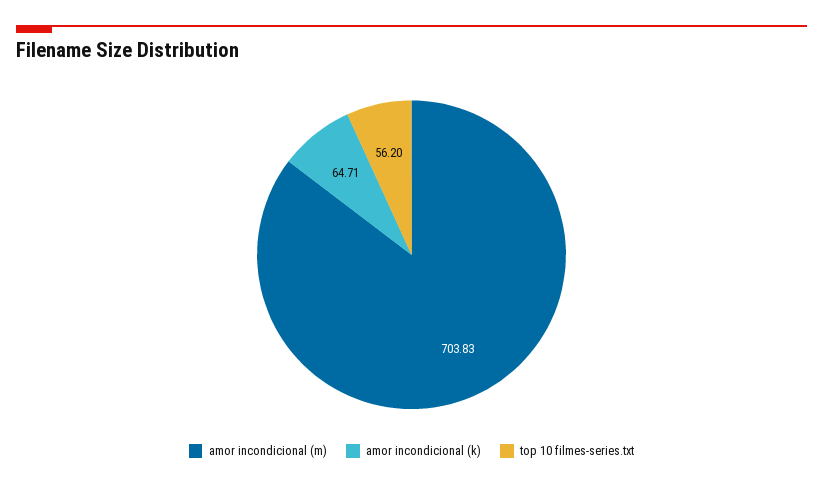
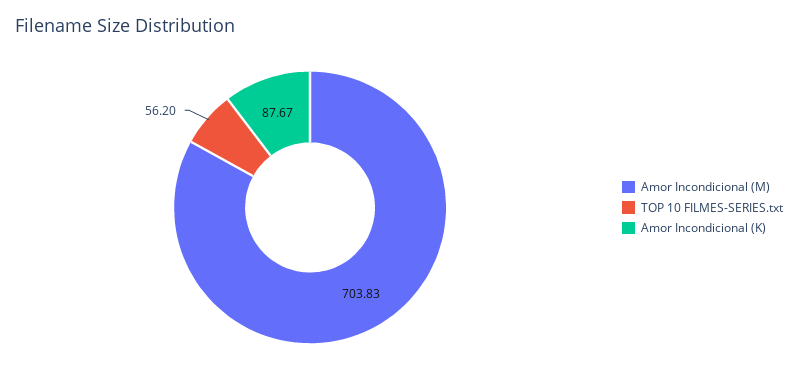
  {
    "amor incondicional (m)": 703.83,
-   "amor incondicional (k)": 64.71,
+   "amor incondicional (k)": 87.67,
    "top 10 filmes-series.txt": 56.2
  }

